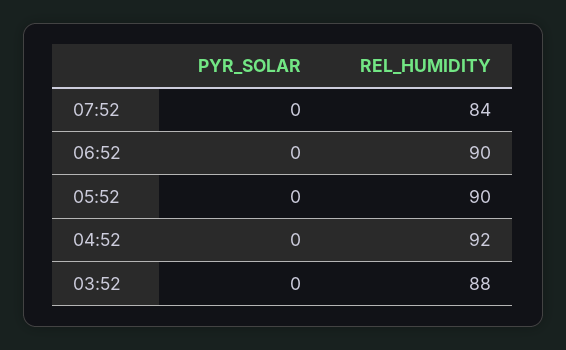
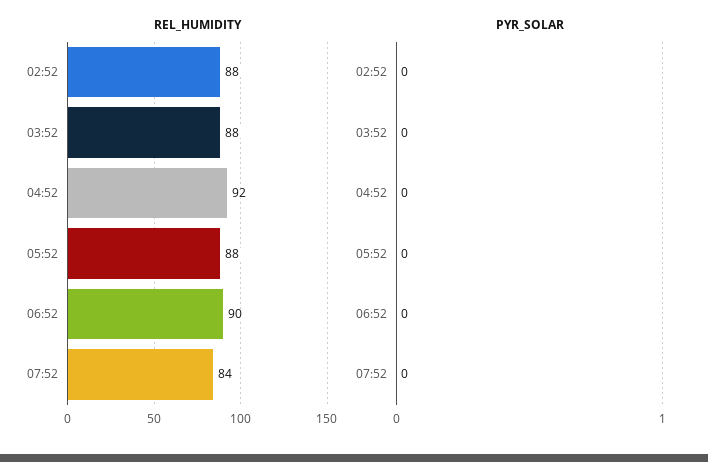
  {
    "PYR_SOLAR": {
      "07:52": 0,
      "06:52": 0,
      "05:52": 0,
      "04:52": 0,
-     "03:52": 0
+     "03:52": 0,
+     "02:52": 0
    },
    "REL_HUMIDITY": {
      "07:52": 84,
      "06:52": 90,
-     "05:52": 90,
+     "05:52": 88,
      "04:52": 92,
-     "03:52": 88
+     "03:52": 88,
+     "02:52": 88
    }
  }

